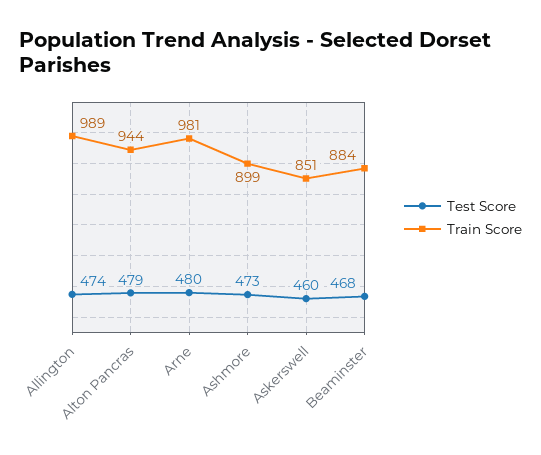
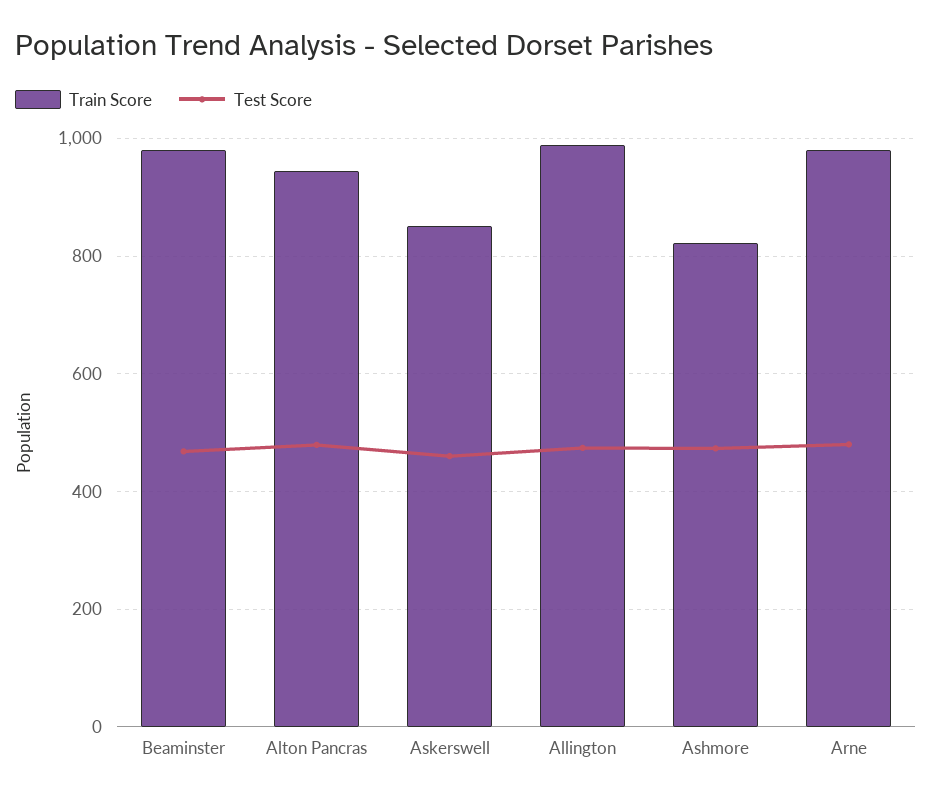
  {
    "Test Score": {
      "Allington": 474,
      "Alton Pancras": 479,
      "Arne": 480,
      "Ashmore": 473,
      "Askerswell": 460,
      "Beaminster": 468
    },
    "Train Score": {
      "Allington": 989,
      "Alton Pancras": 944,
      "Arne": 981,
-     "Ashmore": 899,
+     "Ashmore": 820,
      "Askerswell": 851,
-     "Beaminster": 884
+     "Beaminster": 980
    }
  }

